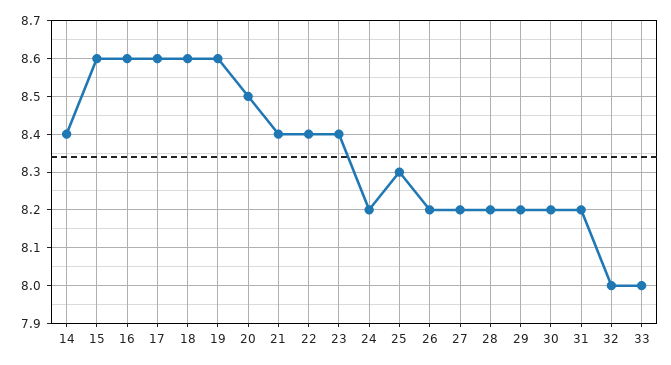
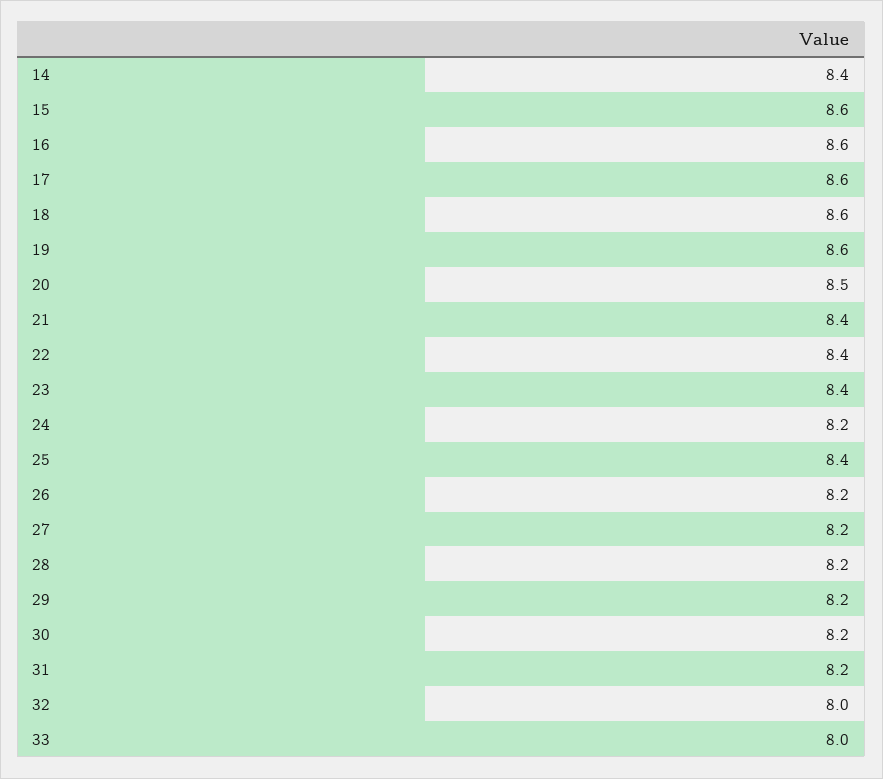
  {
    "14": 8.4,
    "15": 8.6,
    "16": 8.6,
    "17": 8.6,
    "18": 8.6,
    "19": 8.6,
    "20": 8.5,
    "21": 8.4,
    "22": 8.4,
    "23": 8.4,
    "24": 8.2,
-   "25": 8.3,
+   "25": 8.4,
    "26": 8.2,
    "27": 8.2,
    "28": 8.2,
    "29": 8.2,
    "30": 8.2,
    "31": 8.2,
    "32": 8,
    "33": 8
  }

